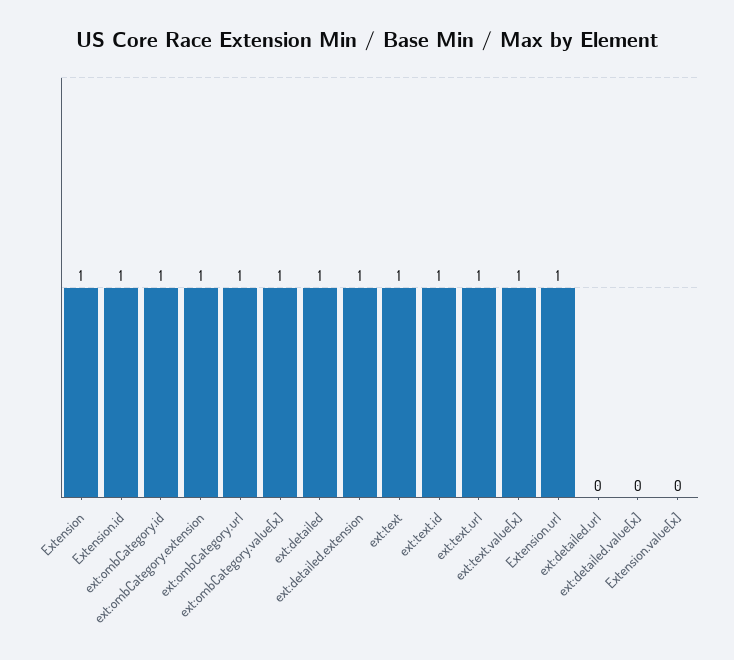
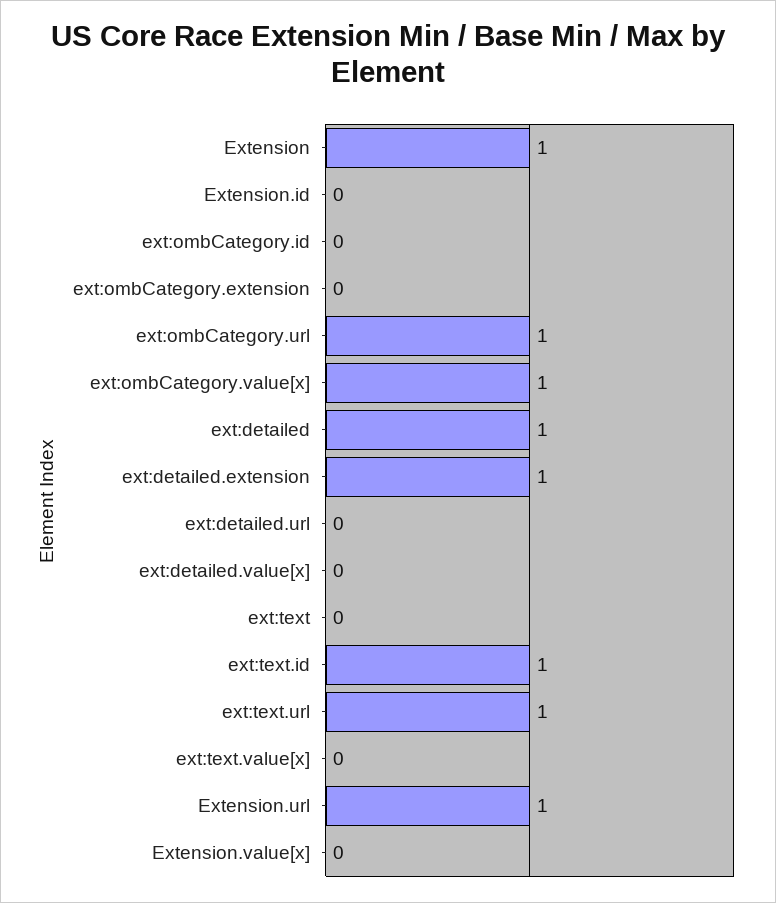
  {
    "Extension": 1,
-   "Extension.id": 1,
+   "Extension.id": 0,
-   "ext:ombCategory.id": 1,
+   "ext:ombCategory.id": 0,
-   "ext:ombCategory.extension": 1,
+   "ext:ombCategory.extension": 0,
    "ext:ombCategory.url": 1,
    "ext:ombCategory.value[x]": 1,
    "ext:detailed": 1,
    "ext:detailed.extension": 1,
-   "ext:text": 1,
+   "ext:text": 0,
    "ext:text.id": 1,
    "ext:text.url": 1,
-   "ext:text.value[x]": 1,
+   "ext:text.value[x]": 0,
    "Extension.url": 1,
    "ext:detailed.url": 0,
    "ext:detailed.value[x]": 0,
    "Extension.value[x]": 0
  }

